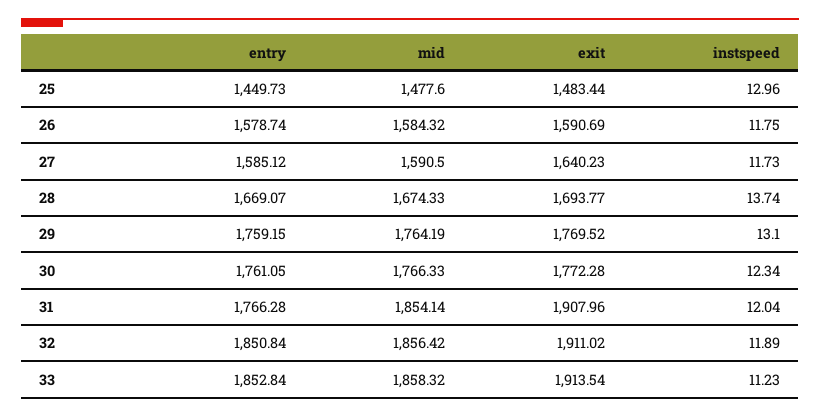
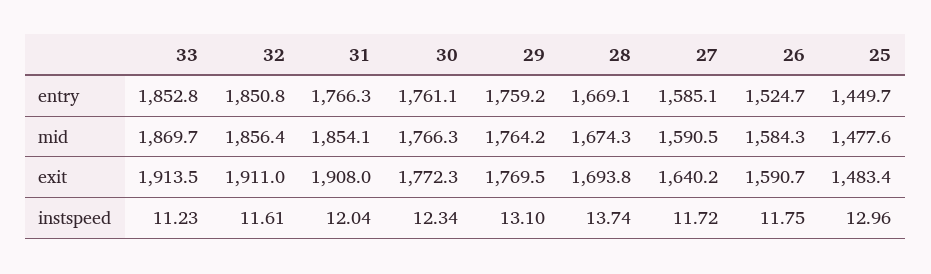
  {
    "entry": {
      "25": 1449.73,
-     "26": 1578.74,
+     "26": 1524.7,
      "27": 1585.12,
      "28": 1669.07,
      "29": 1759.15,
      "30": 1761.05,
      "31": 1766.28,
      "32": 1850.84,
      "33": 1852.84
    },
    "mid": {
      "25": 1477.6,
      "26": 1584.32,
      "27": 1590.5,
      "28": 1674.33,
      "29": 1764.19,
      "30": 1766.33,
      "31": 1854.14,
      "32": 1856.42,
-     "33": 1858.32
+     "33": 1869.7
    },
    "exit": {
      "25": 1483.44,
      "26": 1590.69,
      "27": 1640.23,
      "28": 1693.77,
      "29": 1769.52,
      "30": 1772.28,
      "31": 1907.96,
      "32": 1911.02,
      "33": 1913.54
    },
    "instspeed": {
      "25": 12.96,
      "26": 11.75,
-     "27": 11.73,
+     "27": 11.72,
      "28": 13.74,
      "29": 13.1,
      "30": 12.34,
      "31": 12.04,
-     "32": 11.89,
+     "32": 11.61,
      "33": 11.23
    }
  }

